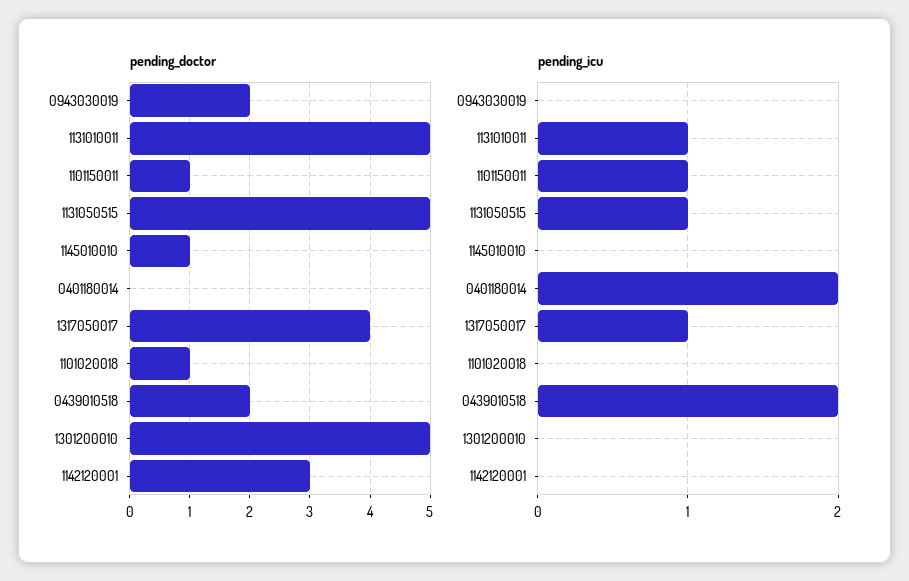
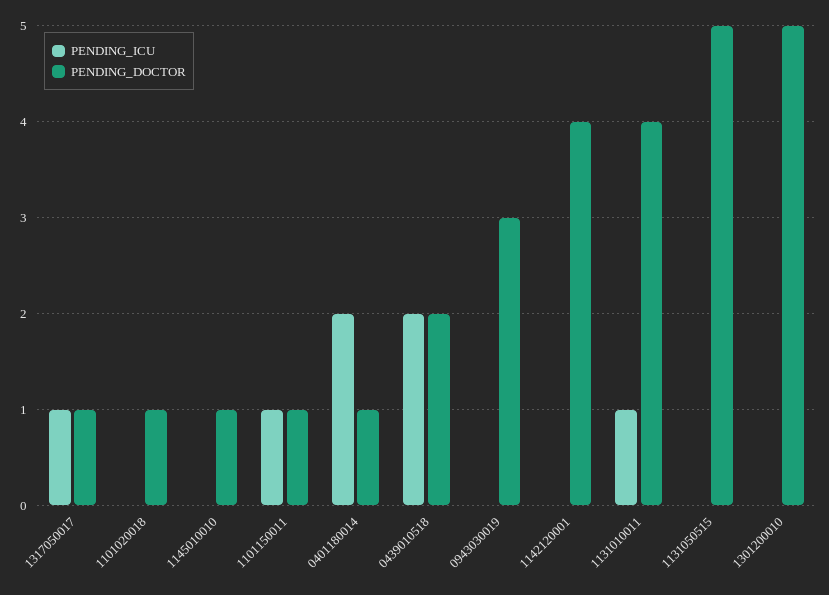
  {
    "pending_doctor": {
-     "0943030019": 2,
+     "0943030019": 3,
-     "1131010011": 5,
+     "1131010011": 4,
      "1101150011": 1,
      "1131050515": 5,
      "1145010010": 1,
-     "0401180014": 0,
+     "0401180014": 1,
-     "1317050017": 4,
+     "1317050017": 1,
      "1101020018": 1,
      "0439010518": 2,
      "1301200010": 5,
-     "1142120001": 3
+     "1142120001": 4
    },
    "pending_icu": {
      "0943030019": 0,
      "1131010011": 1,
      "1101150011": 1,
-     "1131050515": 1,
+     "1131050515": 0,
      "1145010010": 0,
      "0401180014": 2,
      "1317050017": 1,
      "1101020018": 0,
      "0439010518": 2,
      "1301200010": 0,
      "1142120001": 0
    }
  }

